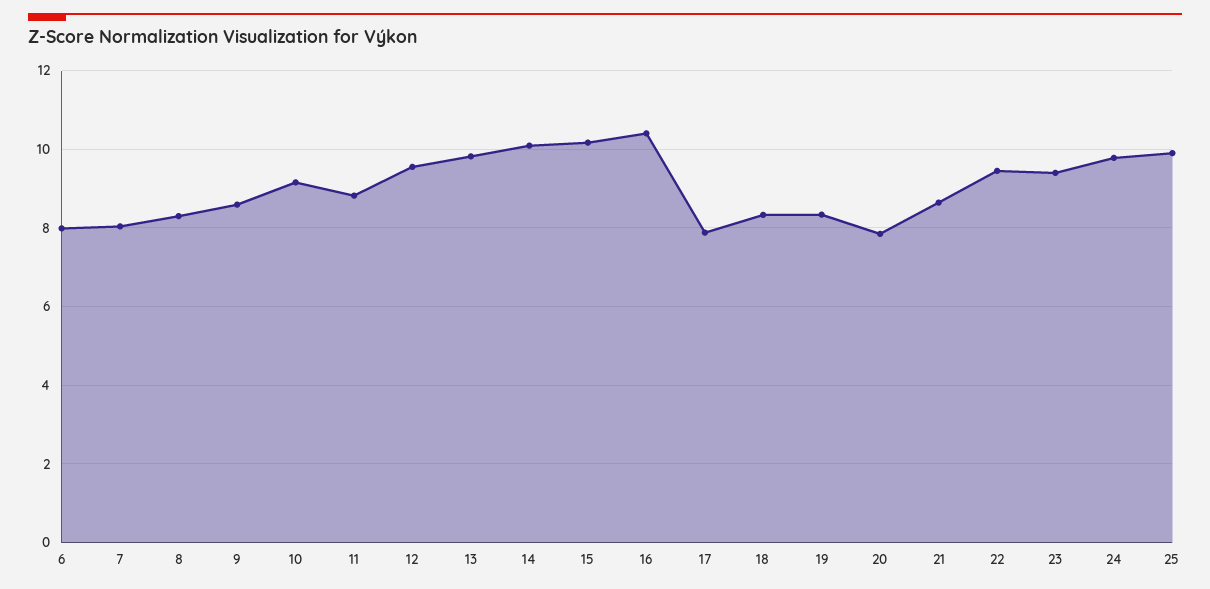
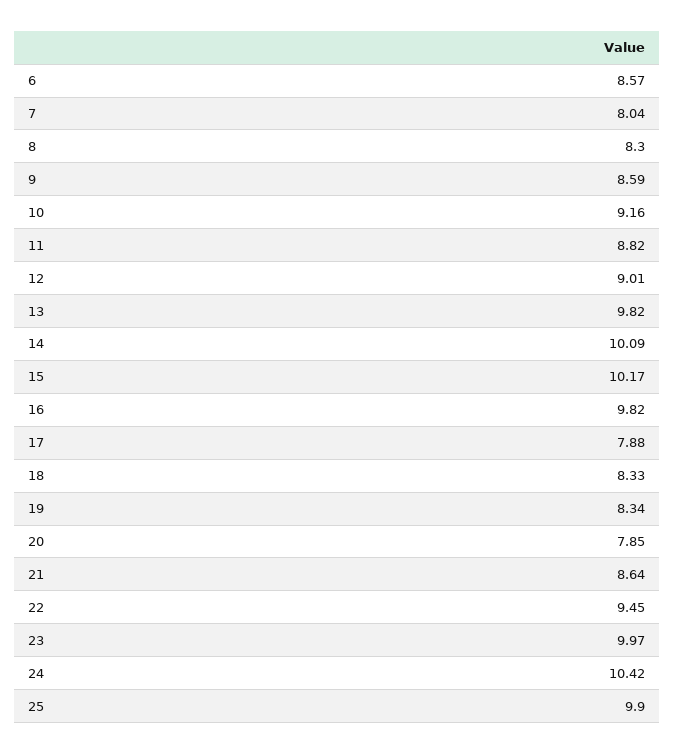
  {
-   "6": 8,
+   "6": 8.57,
    "7": 8.04,
    "8": 8.3,
    "9": 8.59,
    "10": 9.16,
    "11": 8.82,
-   "12": 9.6,
+   "12": 9.01,
    "13": 9.82,
    "14": 10.09,
    "15": 10.17,
-   "16": 10.4,
+   "16": 9.82,
    "17": 7.88,
    "18": 8.33,
    "19": 8.34,
    "20": 7.85,
    "21": 8.64,
    "22": 9.45,
-   "23": 9.4,
+   "23": 9.97,
-   "24": 9.8,
+   "24": 10.42,
    "25": 9.9
  }

